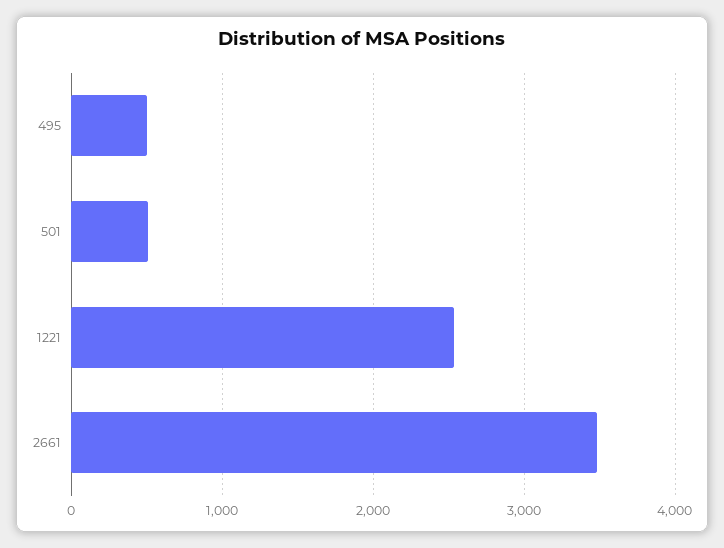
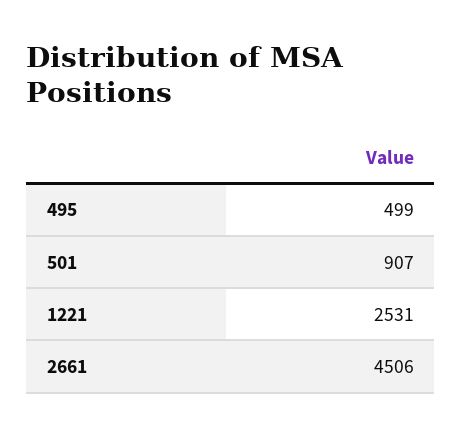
  {
    "495": 499,
-   "501": 500,
+   "501": 907,
    "1221": 2531,
-   "2661": 3500
+   "2661": 4506
  }

